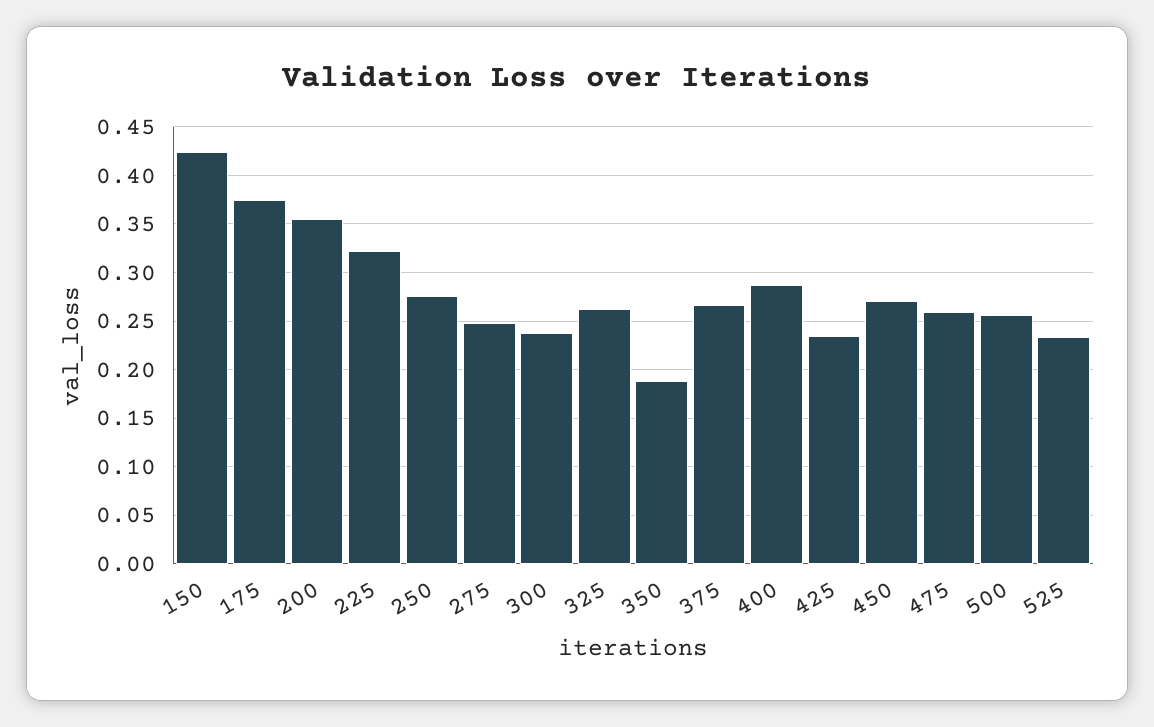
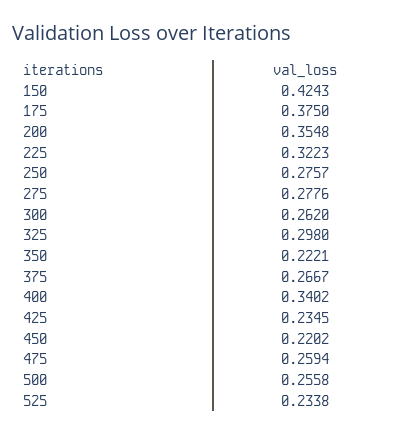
  {
    "150": 0.4243,
    "175": 0.375,
    "200": 0.3548,
    "225": 0.3223,
    "250": 0.2757,
-   "275": 0.25,
+   "275": 0.2776,
-   "300": 0.24,
+   "300": 0.262,
-   "325": 0.26,
+   "325": 0.298,
-   "350": 0.19,
+   "350": 0.2221,
    "375": 0.2667,
-   "400": 0.29,
+   "400": 0.3402,
    "425": 0.2345,
-   "450": 0.27,
+   "450": 0.2202,
    "475": 0.2594,
    "500": 0.2558,
    "525": 0.2338
  }

